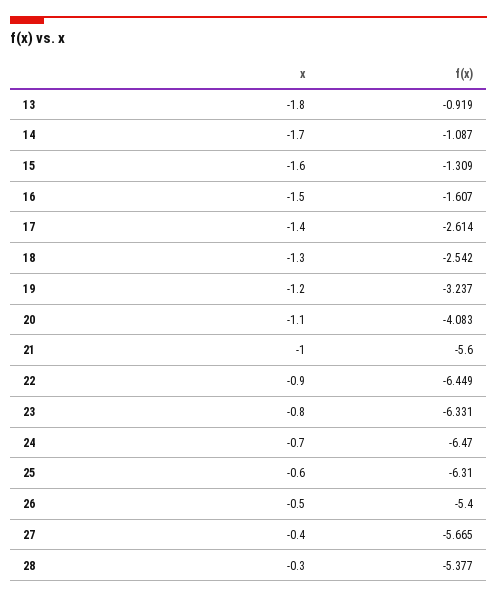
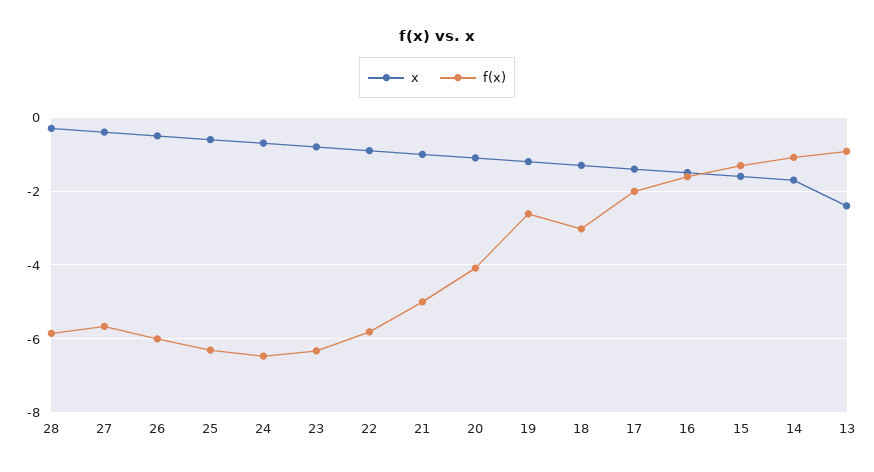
  {
    "x": {
-     "13": -1.8,
+     "13": -2.4,
      "14": -1.7,
      "15": -1.6,
      "16": -1.5,
      "17": -1.4,
      "18": -1.3,
      "19": -1.2,
      "20": -1.1,
      "21": -1,
      "22": -0.9,
      "23": -0.8,
      "24": -0.7,
      "25": -0.6,
      "26": -0.5,
      "27": -0.4,
      "28": -0.3
    },
    "f(x)": {
      "13": -0.919,
      "14": -1.087,
      "15": -1.309,
      "16": -1.607,
-     "17": -2.614,
+     "17": -2,
-     "18": -2.542,
+     "18": -3,
-     "19": -3.237,
+     "19": -2.6,
      "20": -4.083,
-     "21": -5.6,
+     "21": -5,
-     "22": -6.449,
+     "22": -5.8,
      "23": -6.331,
      "24": -6.47,
      "25": -6.31,
-     "26": -5.4,
+     "26": -6,
      "27": -5.665,
-     "28": -5.377
+     "28": -5.8
    }
  }

